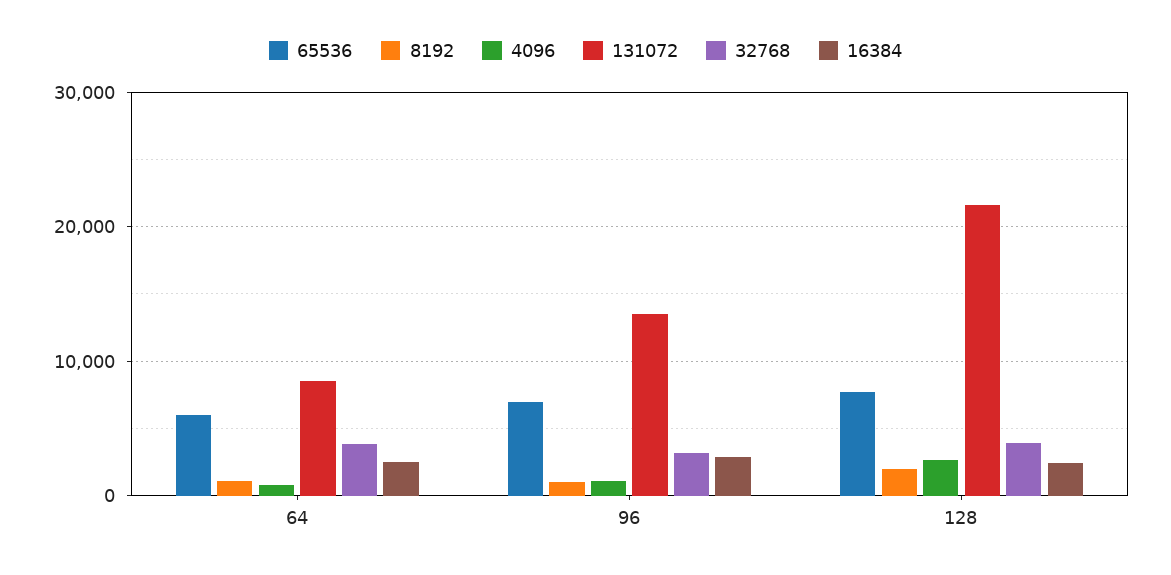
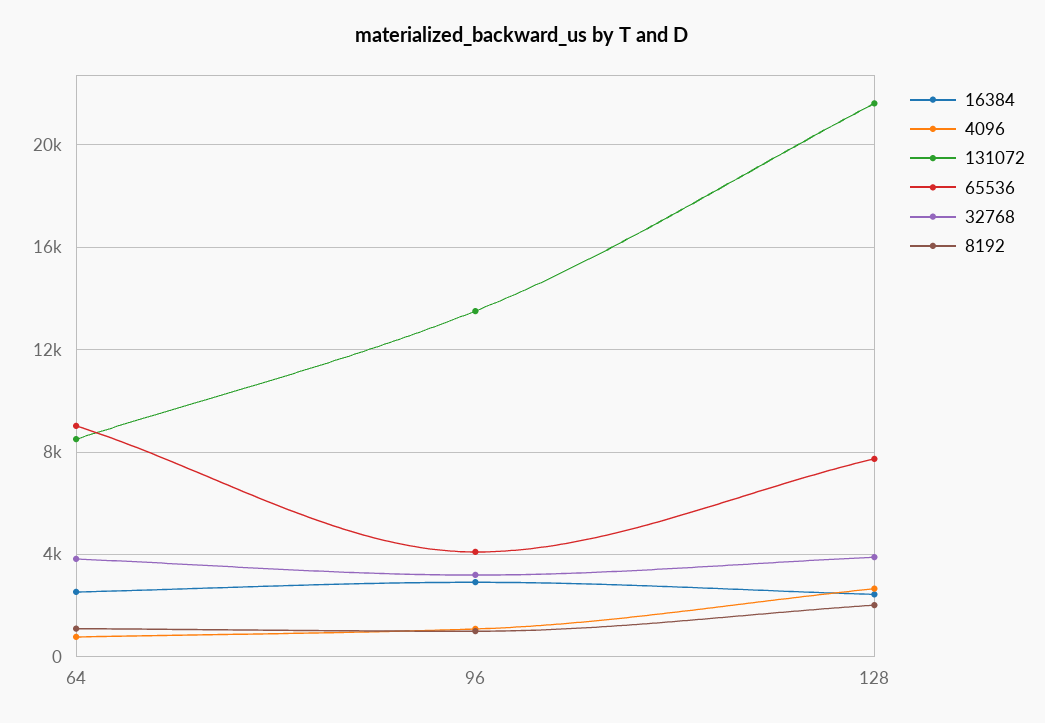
  {
    "65536": {
-     "64": 6000,
+     "64": 9000,
-     "96": 7000,
+     "96": 4000,
      "128": 7500
    },
    "8192": {
      "64": 1000,
      "96": 1000,
      "128": 2000
    },
    "4096": {
      "64": 1000,
      "96": 1000,
      "128": 2500
    },
    "131072": {
      "64": 8500,
      "96": 13500,
      "128": 21500
    },
    "32768": {
      "64": 4000,
      "96": 3000,
      "128": 4000
    },
    "16384": {
      "64": 2500,
      "96": 3000,
      "128": 2500
    }
  }

